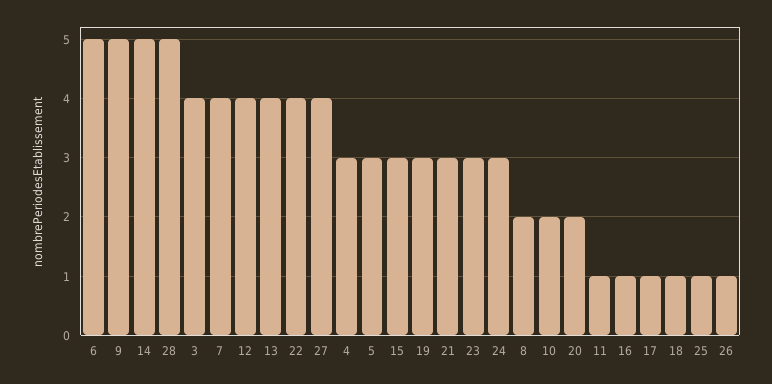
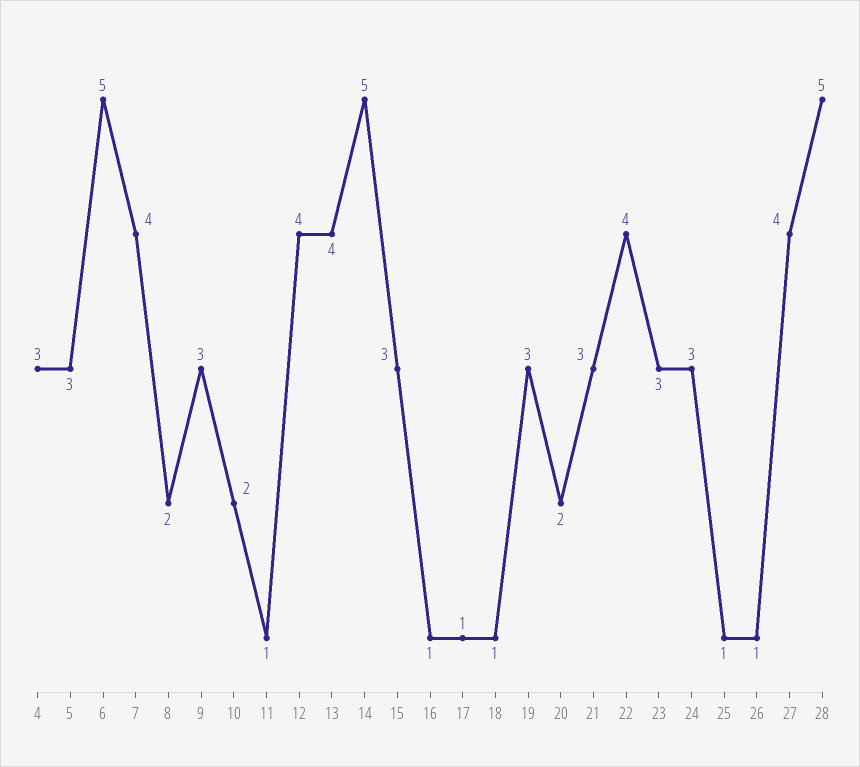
  {
    "6": 5,
-   "9": 5,
+   "9": 3,
    "14": 5,
    "28": 5,
-   "3": 4,
    "7": 4,
    "12": 4,
    "13": 4,
    "22": 4,
    "27": 4,
    "4": 3,
    "5": 3,
    "15": 3,
    "19": 3,
    "21": 3,
    "23": 3,
    "24": 3,
    "8": 2,
    "10": 2,
    "20": 2,
    "11": 1,
    "16": 1,
    "17": 1,
    "18": 1,
    "25": 1,
    "26": 1
  }

